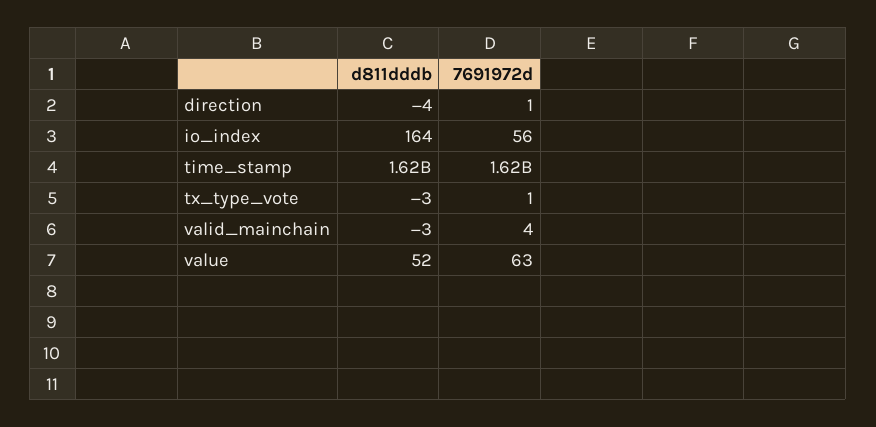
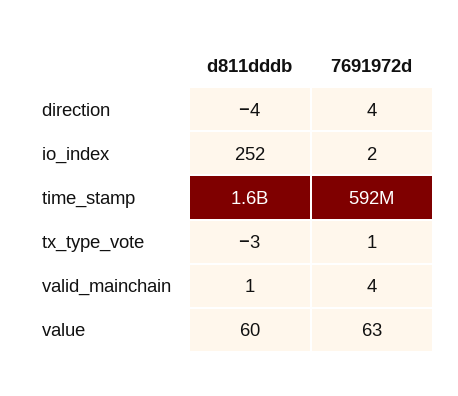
  {
    "d811dddb": {
      "direction": -4,
-     "io_index": 164,
+     "io_index": 252,
      "time_stamp": 1620000000,
      "tx_type_vote": -3,
-     "valid_mainchain": -3,
+     "valid_mainchain": 1,
-     "value": 52
+     "value": 60
    },
    "7691972d": {
-     "direction": 1,
+     "direction": 4,
-     "io_index": 56,
+     "io_index": 2,
-     "time_stamp": 1620000000,
+     "time_stamp": 592000000,
      "tx_type_vote": 1,
      "valid_mainchain": 4,
      "value": 63
    }
  }

